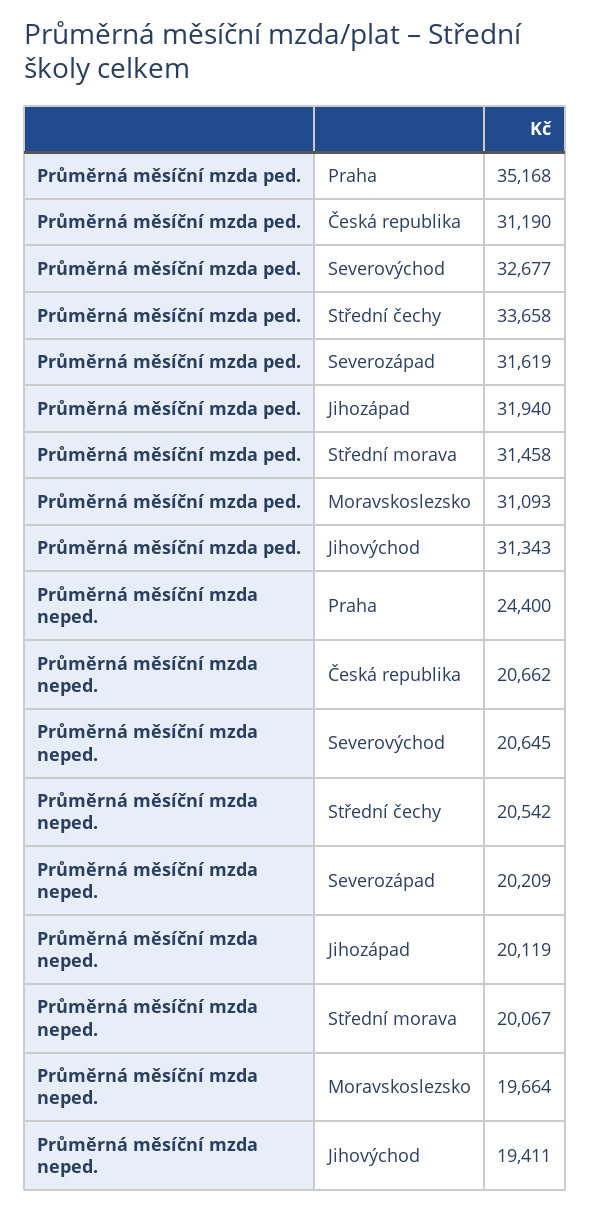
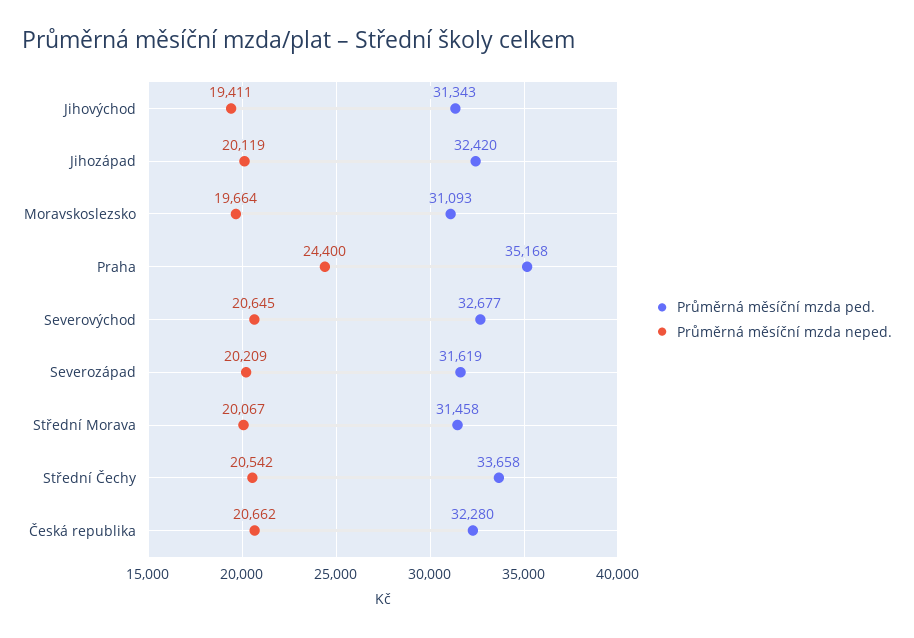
  {
    "Průměrná měsíční mzda ped.": {
      "Praha": 35168,
-     "Česká republika": 31190,
+     "Česká republika": 32280,
      "Severovýchod": 32677,
      "Střední čechy": 33658,
      "Severozápad": 31619,
-     "Jihozápad": 31940,
+     "Jihozápad": 32420,
      "Střední morava": 31458,
      "Moravskoslezsko": 31093,
      "Jihovýchod": 31343
    },
    "Průměrná měsíční mzda neped.": {
      "Praha": 24400,
      "Česká republika": 20662,
      "Severovýchod": 20645,
      "Střední čechy": 20542,
      "Severozápad": 20209,
      "Jihozápad": 20119,
      "Střední morava": 20067,
      "Moravskoslezsko": 19664,
      "Jihovýchod": 19411
    }
  }

